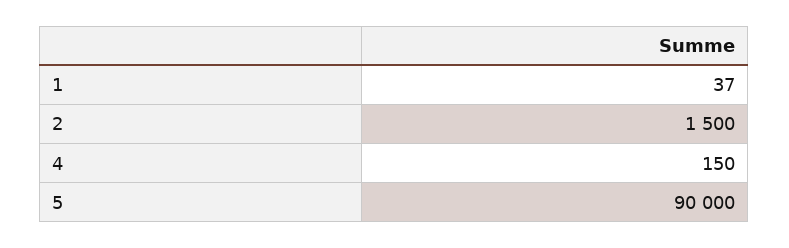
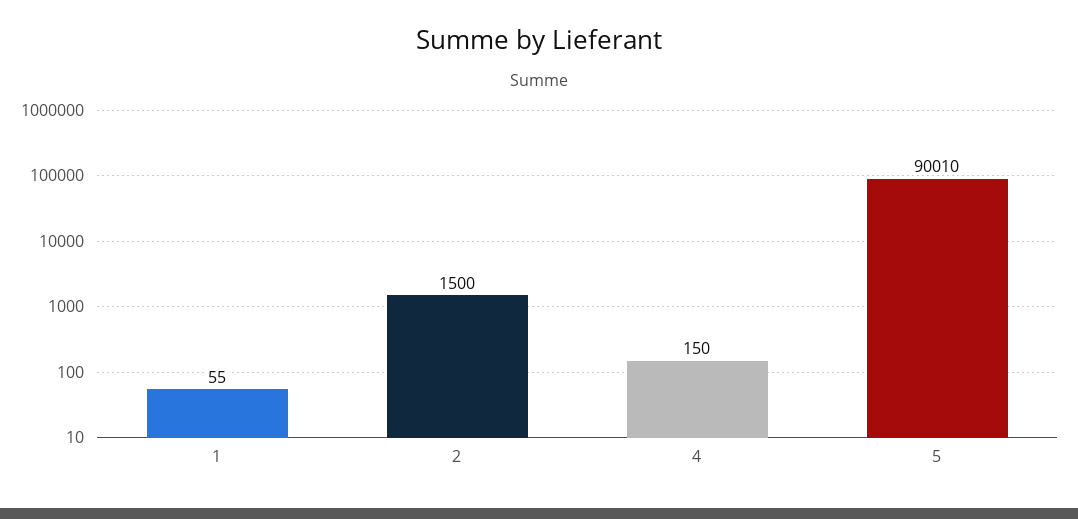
  {
-   "1": 37,
+   "1": 55,
    "2": 1500,
    "4": 150,
-   "5": 90000
+   "5": 90010
  }

